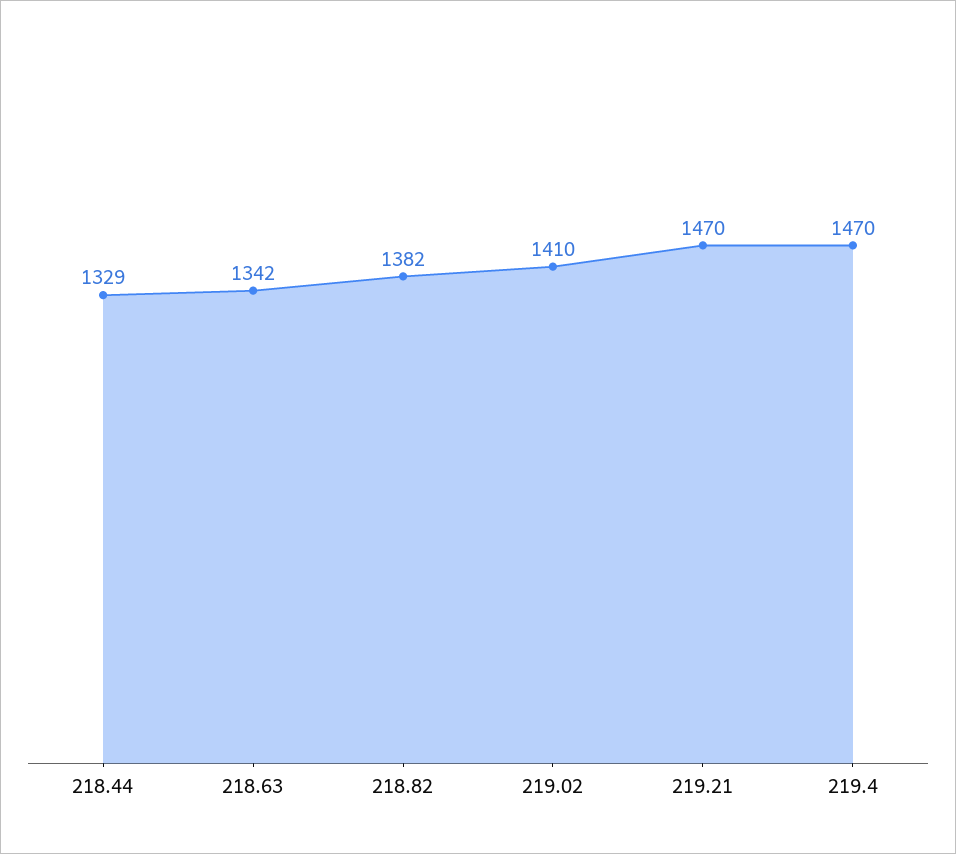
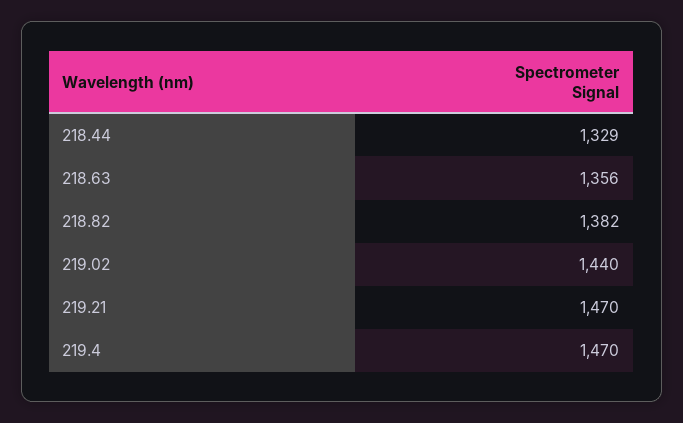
  {
    "218.44": 1329,
-   "218.63": 1342,
+   "218.63": 1356,
    "218.82": 1382,
-   "219.02": 1410,
+   "219.02": 1440,
    "219.21": 1470,
    "219.4": 1470
  }

